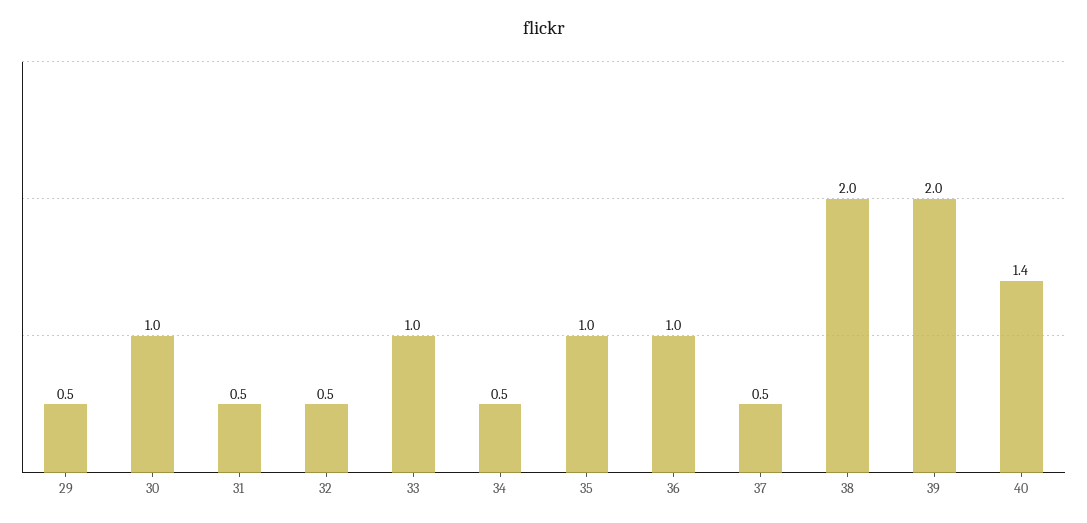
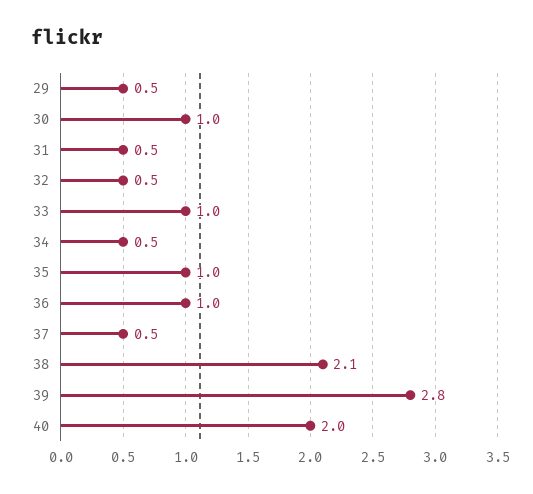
  {
    "29": 0.5,
    "30": 1,
    "31": 0.5,
    "32": 0.5,
    "33": 1,
    "34": 0.5,
    "35": 1,
    "36": 1,
    "37": 0.5,
-   "38": 2,
+   "38": 2.1,
-   "39": 2,
+   "39": 2.8,
-   "40": 1.4
+   "40": 2
  }

